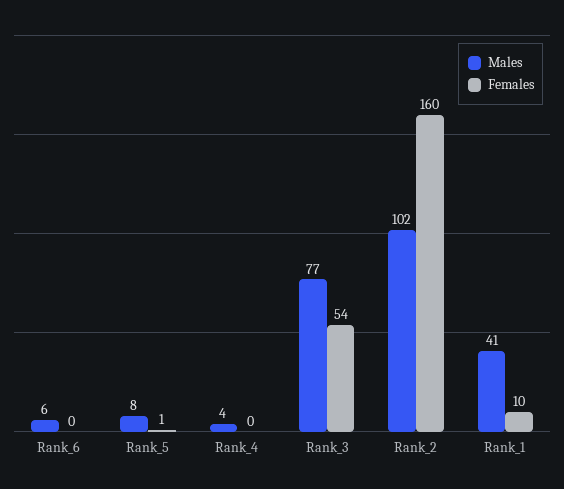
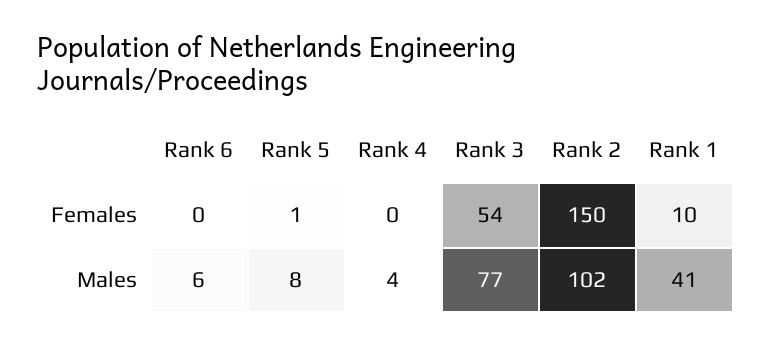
  {
    "Males": {
      "Rank_6": 6,
      "Rank_5": 8,
      "Rank_4": 4,
      "Rank_3": 77,
      "Rank_2": 102,
      "Rank_1": 41
    },
    "Females": {
      "Rank_6": 0,
      "Rank_5": 1,
      "Rank_4": 0,
      "Rank_3": 54,
-     "Rank_2": 160,
+     "Rank_2": 150,
      "Rank_1": 10
    }
  }

